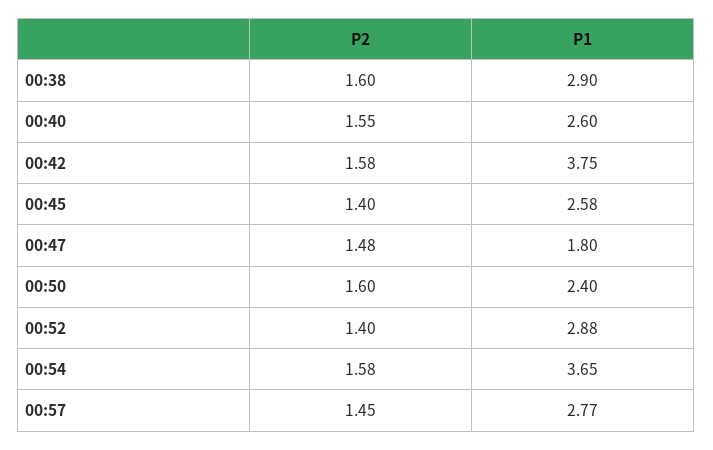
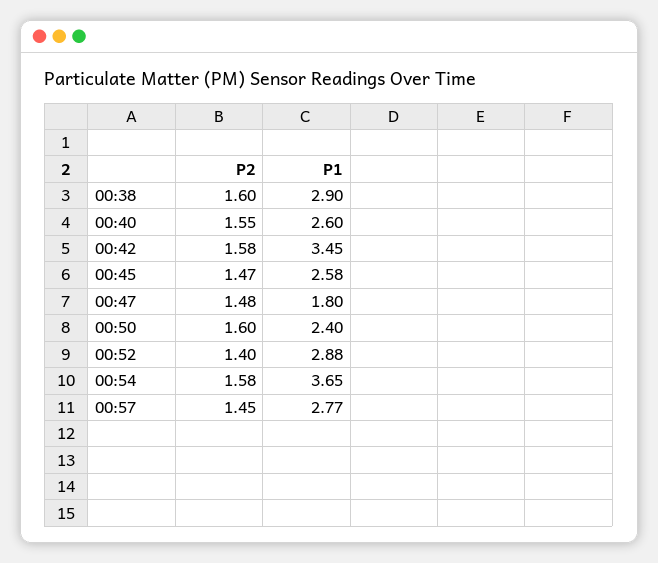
  {
    "P2": {
      "00:38": 1.6,
      "00:40": 1.55,
      "00:42": 1.58,
-     "00:45": 1.4,
+     "00:45": 1.47,
      "00:47": 1.48,
      "00:50": 1.6,
      "00:52": 1.4,
      "00:54": 1.58,
      "00:57": 1.45
    },
    "P1": {
      "00:38": 2.9,
      "00:40": 2.6,
-     "00:42": 3.75,
+     "00:42": 3.45,
      "00:45": 2.58,
      "00:47": 1.8,
      "00:50": 2.4,
      "00:52": 2.88,
      "00:54": 3.65,
      "00:57": 2.77
    }
  }

